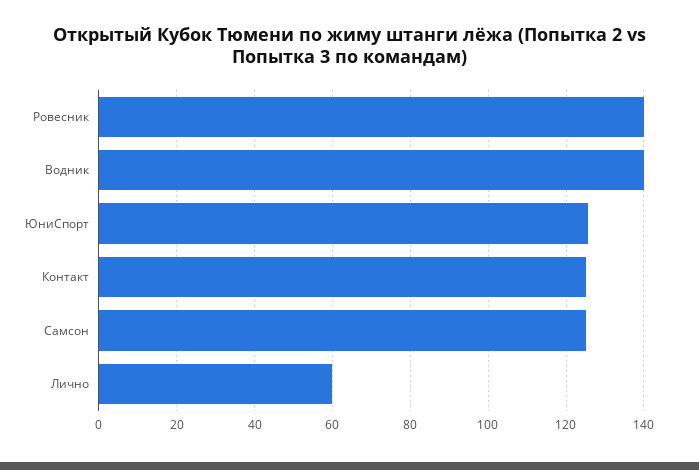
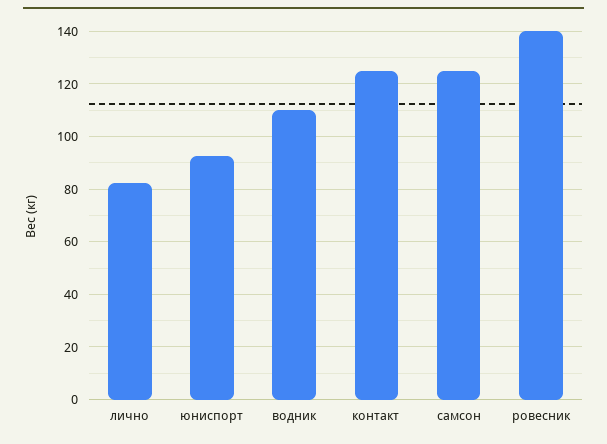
  {
    "Ровесник": 140,
-   "Водник": 140,
+   "Водник": 110,
-   "ЮниСпорт": 126,
+   "ЮниСпорт": 92.5,
    "Контакт": 126,
    "Самсон": 126,
-   "Лично": 60
+   "Лично": 82.5
  }

